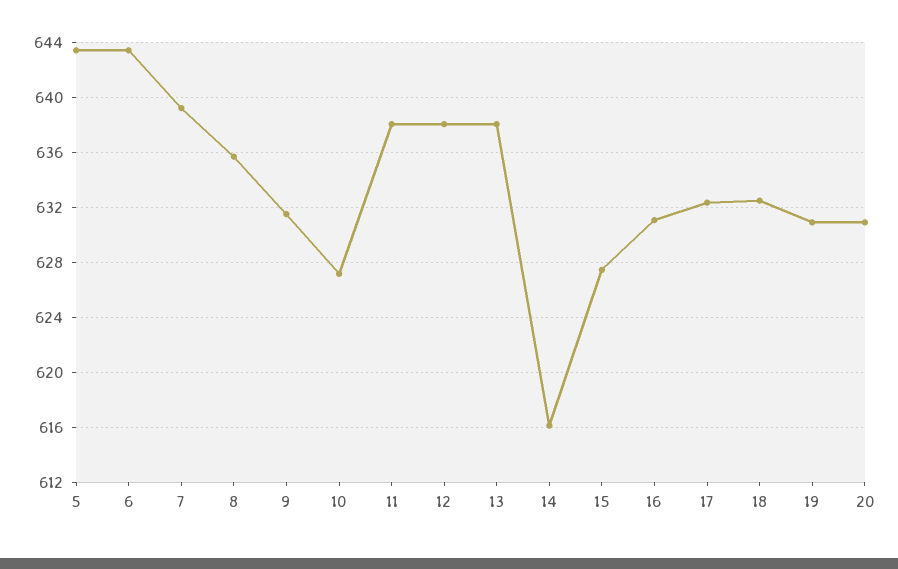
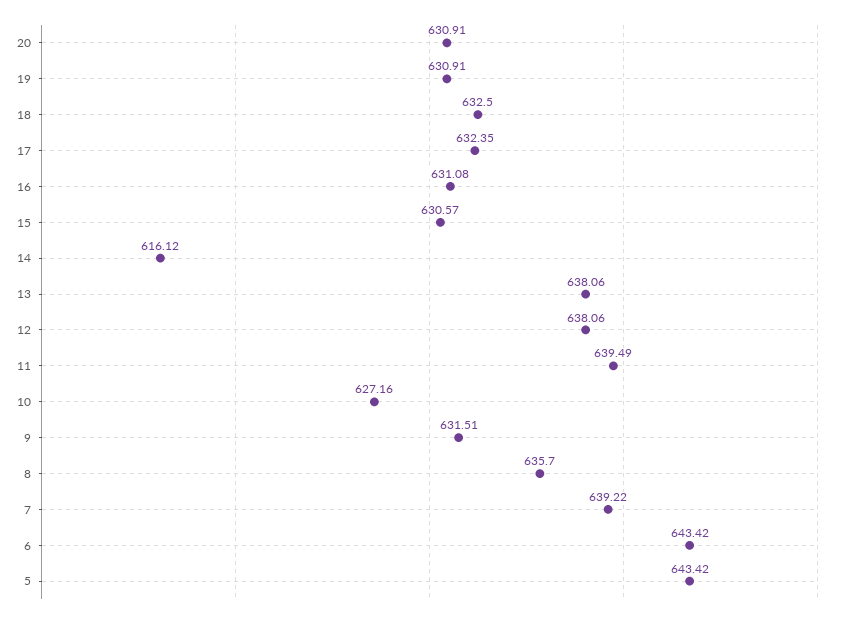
  {
    "5": 643.42,
    "6": 643.42,
    "7": 639.22,
    "8": 635.7,
    "9": 631.51,
    "10": 627.16,
-   "11": 638,
+   "11": 639.49,
    "12": 638.06,
    "13": 638.06,
    "14": 616.12,
-   "15": 627.5,
+   "15": 630.57,
    "16": 631.08,
    "17": 632.35,
    "18": 632.5,
    "19": 630.91,
    "20": 630.91
  }

